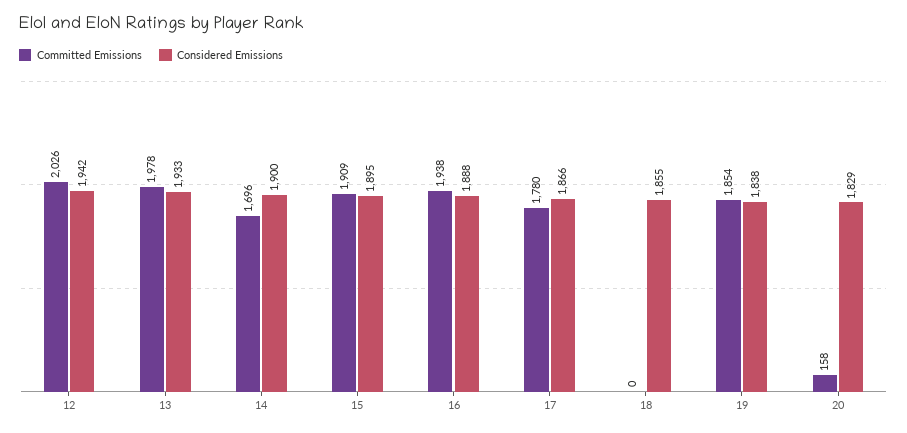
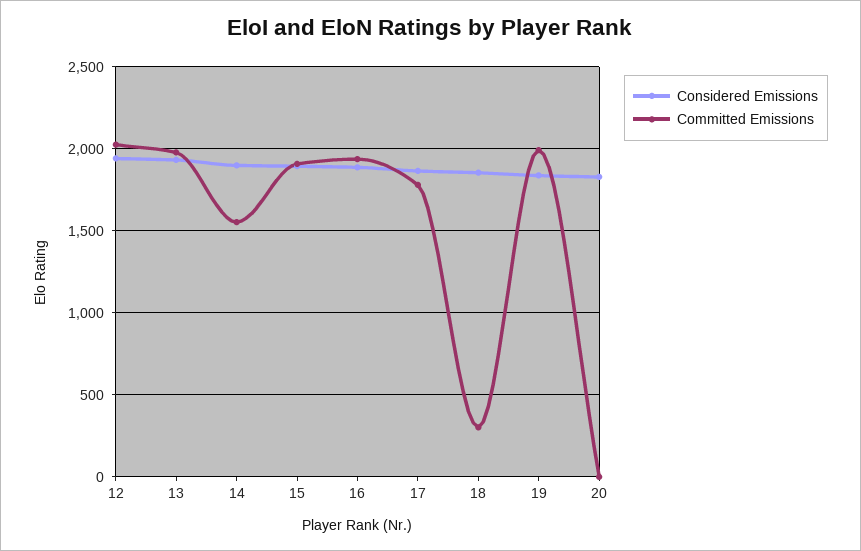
  {
    "Committed Emissions": {
      "12": 2026,
      "13": 1978,
-     "14": 1696,
+     "14": 1550,
      "15": 1909,
      "16": 1938,
      "17": 1780,
-     "18": 0,
+     "18": 300,
-     "19": 1854,
+     "19": 2000,
-     "20": 158
+     "20": 0
    },
    "Considered Emissions": {
      "12": 1942,
      "13": 1933,
      "14": 1900,
      "15": 1895,
      "16": 1888,
      "17": 1866,
      "18": 1855,
      "19": 1838,
      "20": 1829
    }
  }

